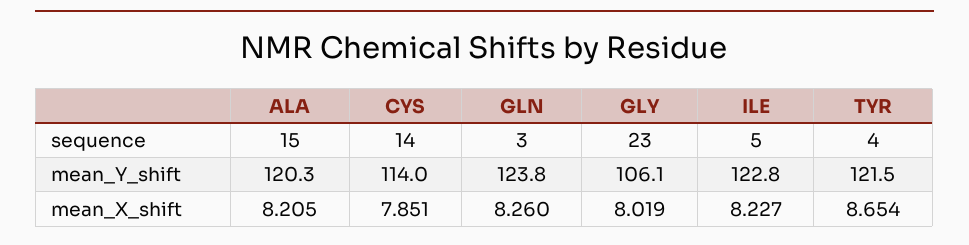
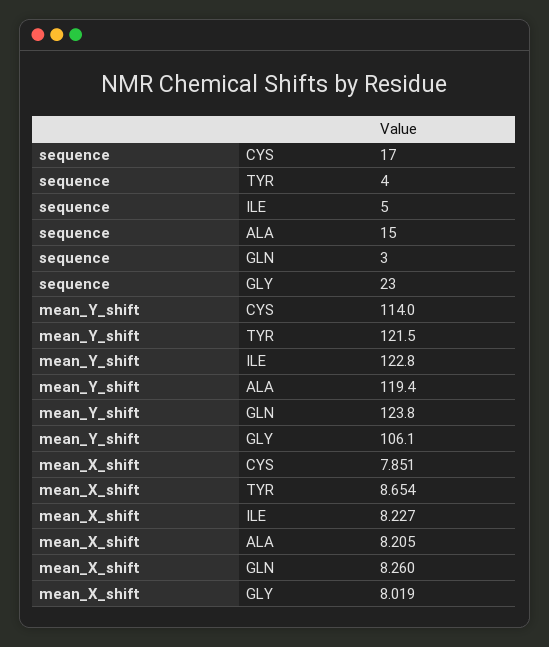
  {
    "ALA": {
      "sequence": 15,
-     "mean_Y_shift": 120.3,
+     "mean_Y_shift": 119.4,
      "mean_X_shift": 8.205
    },
    "CYS": {
-     "sequence": 14,
+     "sequence": 17,
      "mean_Y_shift": 114,
      "mean_X_shift": 7.851
    },
    "GLN": {
      "sequence": 3,
      "mean_Y_shift": 123.8,
      "mean_X_shift": 8.26
    },
    "GLY": {
      "sequence": 23,
      "mean_Y_shift": 106.1,
      "mean_X_shift": 8.019
    },
    "ILE": {
      "sequence": 5,
      "mean_Y_shift": 122.8,
      "mean_X_shift": 8.227
    },
    "TYR": {
      "sequence": 4,
      "mean_Y_shift": 121.5,
      "mean_X_shift": 8.654
    }
  }

